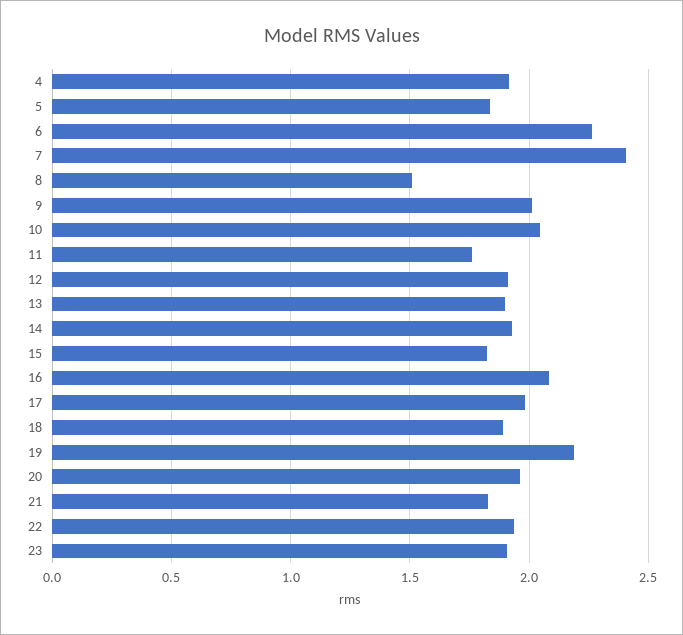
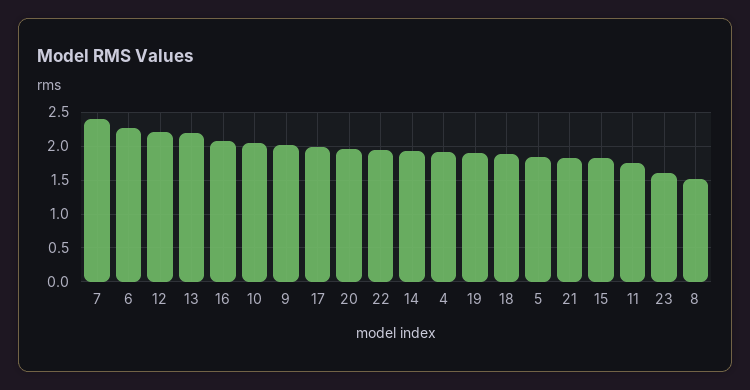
  {
    "4": 1.9,
    "5": 1.85,
    "6": 2.25,
    "7": 2.4,
    "8": 1.5,
    "9": 2,
    "10": 2.05,
    "11": 1.75,
-   "12": 1.9,
+   "12": 2.2,
-   "13": 1.9,
+   "13": 2.2,
    "14": 1.95,
    "15": 1.8,
    "16": 2.1,
    "17": 2,
    "18": 1.9,
-   "19": 2.2,
+   "19": 1.9,
    "20": 1.95,
    "21": 1.85,
    "22": 1.95,
-   "23": 1.9
+   "23": 1.6
  }

